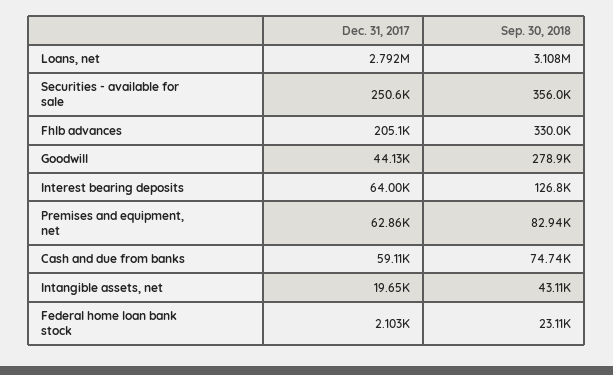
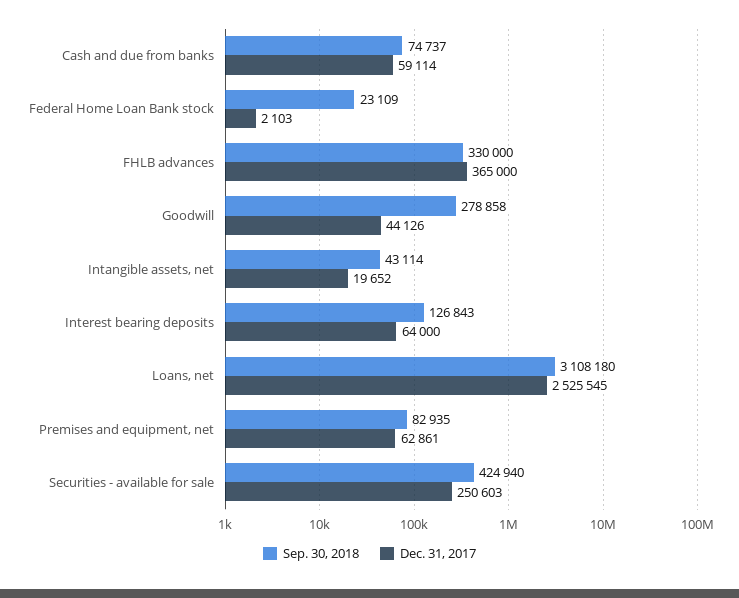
  {
    "Dec. 31, 2017": {
-     "Loans, net": 2792000,
+     "Loans, net": 2525545,
      "Securities - available for sale": 250603,
-     "Fhlb advances": 205100,
+     "Fhlb advances": 365000,
      "Goodwill": 44126,
      "Interest bearing deposits": 64000,
      "Premises and equipment, net": 62861,
      "Cash and due from banks": 59114,
      "Intangible assets, net": 19652,
      "Federal home loan bank stock": 2103
    },
    "Sep. 30, 2018": {
      "Loans, net": 3108180,
-     "Securities - available for sale": 356000,
+     "Securities - available for sale": 424940,
      "Fhlb advances": 330000,
      "Goodwill": 278858,
      "Interest bearing deposits": 126843,
      "Premises and equipment, net": 82935,
      "Cash and due from banks": 74737,
      "Intangible assets, net": 43114,
      "Federal home loan bank stock": 23109
    }
  }

